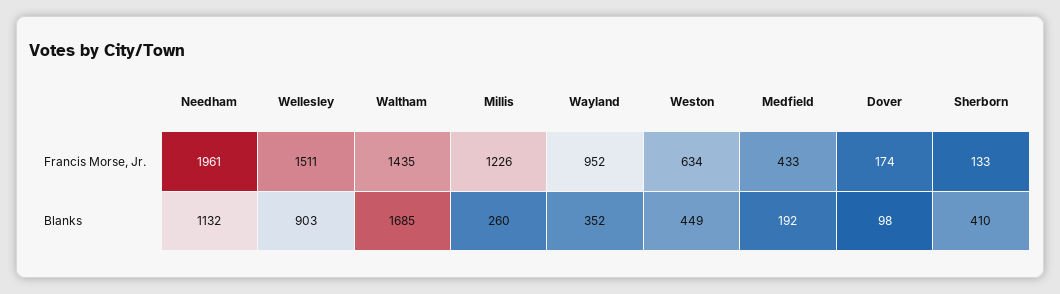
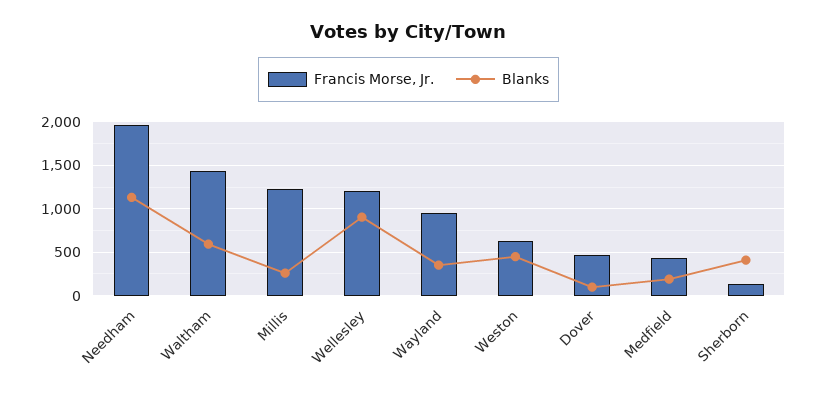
  {
    "Francis Morse, Jr.": {
      "Needham": 1961,
-     "Wellesley": 1511,
+     "Wellesley": 1200,
      "Waltham": 1435,
      "Millis": 1226,
      "Wayland": 952,
      "Weston": 634,
      "Medfield": 433,
-     "Dover": 174,
+     "Dover": 500,
      "Sherborn": 133
    },
    "Blanks": {
      "Needham": 1132,
      "Wellesley": 903,
-     "Waltham": 1685,
+     "Waltham": 600,
      "Millis": 260,
      "Wayland": 352,
      "Weston": 449,
      "Medfield": 192,
      "Dover": 98,
      "Sherborn": 410
    }
  }

